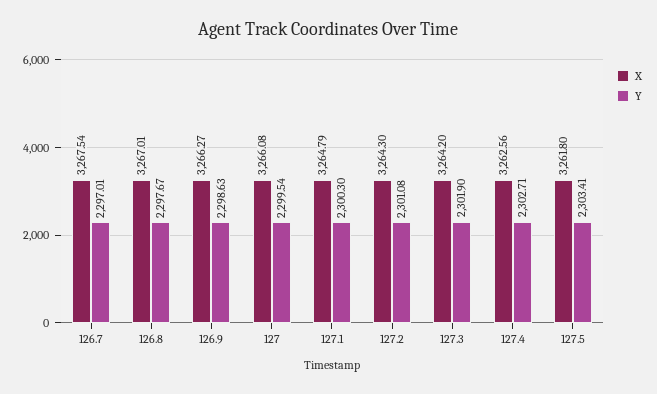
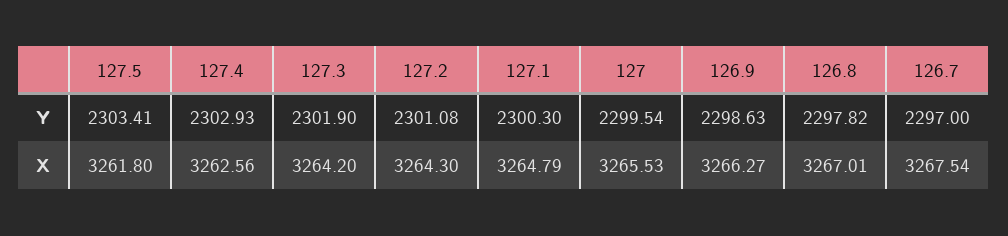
  {
    "X": {
      "126.7": 3267.54,
      "126.8": 3267.01,
      "126.9": 3266.27,
-     "127": 3266.08,
+     "127": 3265.53,
      "127.1": 3264.79,
      "127.2": 3264.3,
      "127.3": 3264.2,
      "127.4": 3262.56,
      "127.5": 3261.8
    },
    "Y": {
-     "126.7": 2297.01,
+     "126.7": 2297,
-     "126.8": 2297.67,
+     "126.8": 2297.82,
      "126.9": 2298.63,
      "127": 2299.54,
      "127.1": 2300.3,
      "127.2": 2301.08,
      "127.3": 2301.9,
-     "127.4": 2302.71,
+     "127.4": 2302.93,
      "127.5": 2303.41
    }
  }

